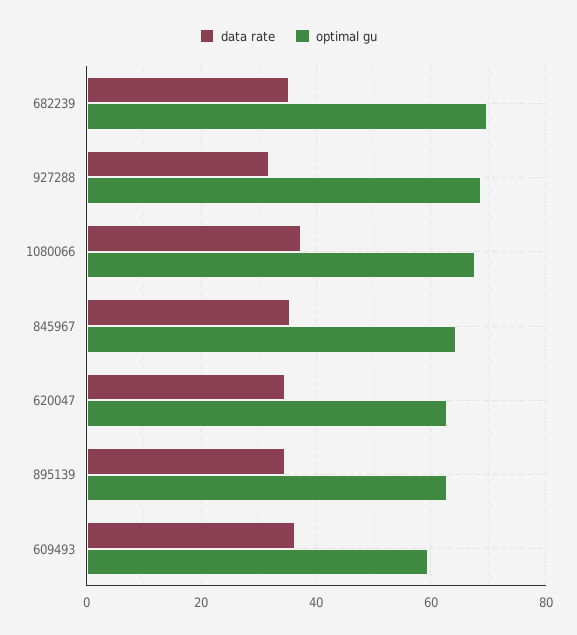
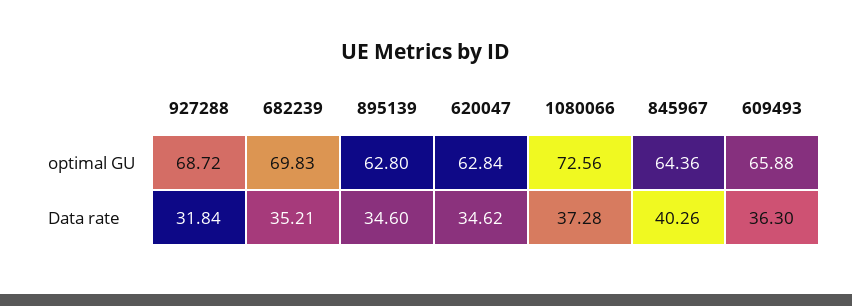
  {
    "data rate": {
      "682239": 35.21,
      "927288": 31.84,
      "1080066": 37.28,
-     "845967": 36,
+     "845967": 40.26,
      "620047": 34.62,
      "895139": 34.6,
      "609493": 36.3
    },
    "optimal gu": {
      "682239": 69.83,
      "927288": 68.72,
-     "1080066": 68,
+     "1080066": 72.56,
      "845967": 64.36,
      "620047": 62.84,
      "895139": 62.8,
-     "609493": 60
+     "609493": 65.88
    }
  }

